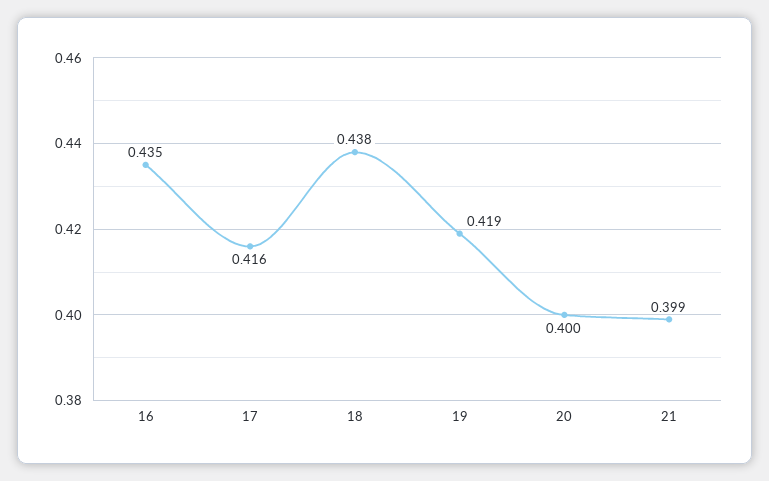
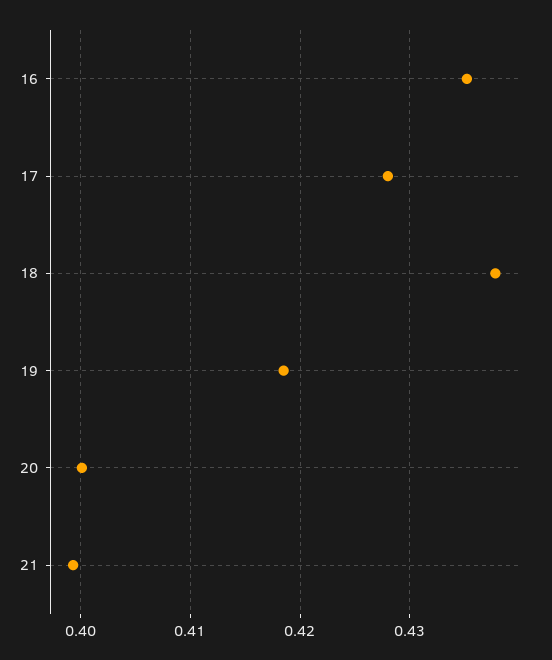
  {
    "16": 0.435,
-   "17": 0.416,
+   "17": 0.428,
    "18": 0.438,
    "19": 0.419,
    "20": 0.4,
    "21": 0.399
  }

